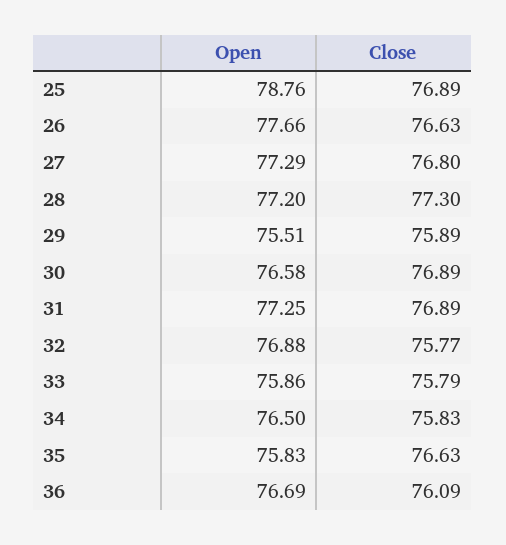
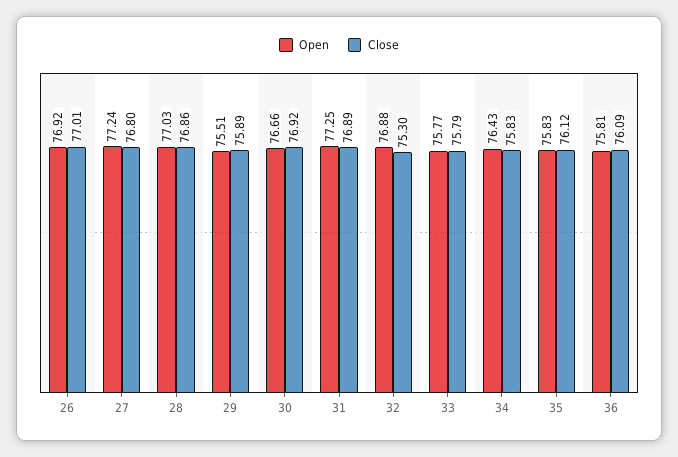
  {
    "Open": {
-     "25": 78.76,
-     "26": 77.66,
+     "26": 76.92,
-     "27": 77.29,
+     "27": 77.24,
-     "28": 77.2,
+     "28": 77.03,
      "29": 75.51,
-     "30": 76.58,
+     "30": 76.66,
      "31": 77.25,
      "32": 76.88,
-     "33": 75.86,
+     "33": 75.77,
-     "34": 76.5,
+     "34": 76.43,
      "35": 75.83,
-     "36": 76.69
+     "36": 75.81
    },
    "Close": {
-     "25": 76.89,
-     "26": 76.63,
+     "26": 77.01,
      "27": 76.8,
-     "28": 77.3,
+     "28": 76.86,
      "29": 75.89,
-     "30": 76.89,
+     "30": 76.92,
      "31": 76.89,
-     "32": 75.77,
+     "32": 75.3,
      "33": 75.79,
      "34": 75.83,
-     "35": 76.63,
+     "35": 76.12,
      "36": 76.09
    }
  }

